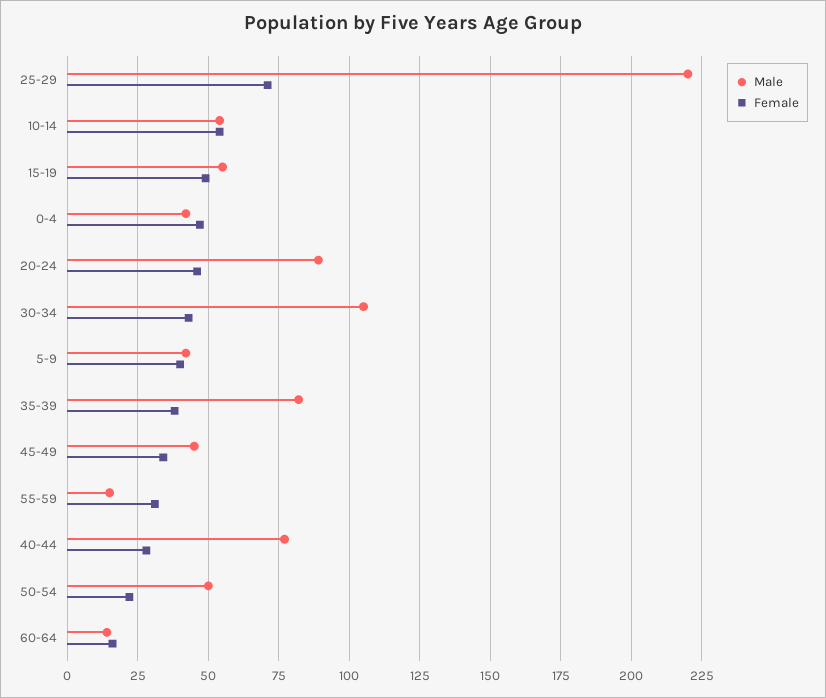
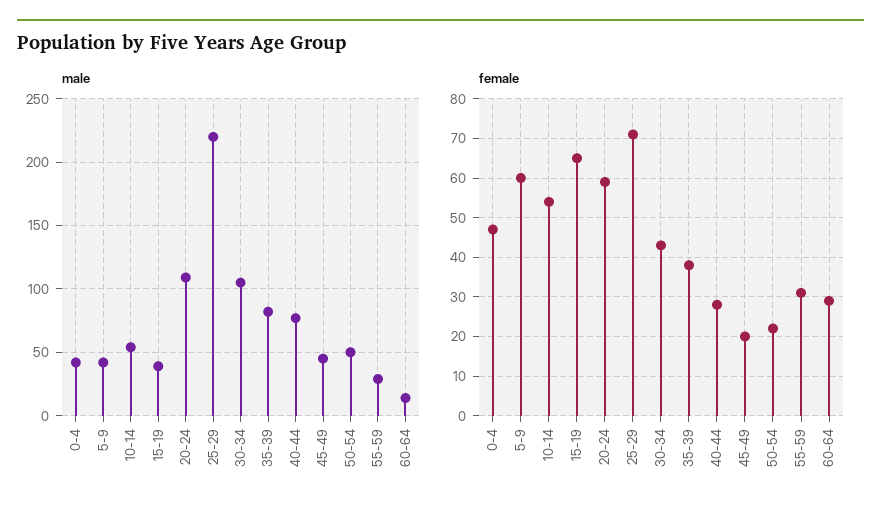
  {
    "Male": {
      "25-29": 220,
      "10-14": 55,
-     "15-19": 55,
+     "15-19": 40,
      "0-4": 40,
-     "20-24": 90,
+     "20-24": 110,
      "30-34": 105,
      "5-9": 40,
      "35-39": 80,
      "45-49": 45,
-     "55-59": 15,
+     "55-59": 30,
      "40-44": 75,
      "50-54": 50,
      "60-64": 15
    },
    "Female": {
      "25-29": 70,
      "10-14": 55,
-     "15-19": 50,
+     "15-19": 65,
      "0-4": 45,
-     "20-24": 45,
+     "20-24": 60,
      "30-34": 45,
-     "5-9": 40,
+     "5-9": 60,
      "35-39": 40,
-     "45-49": 35,
+     "45-49": 20,
      "55-59": 30,
      "40-44": 30,
      "50-54": 20,
-     "60-64": 15
+     "60-64": 30
    }
  }

